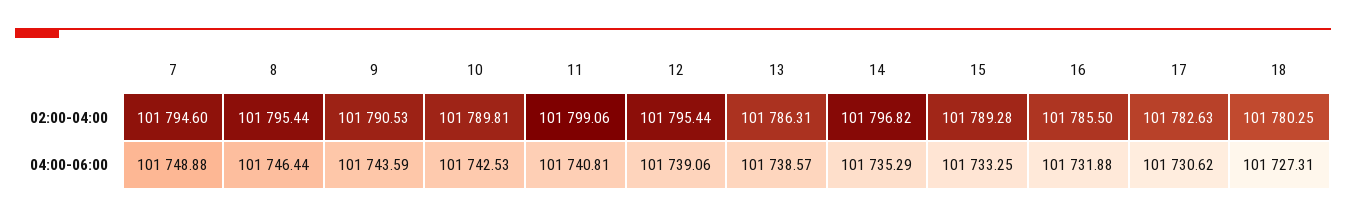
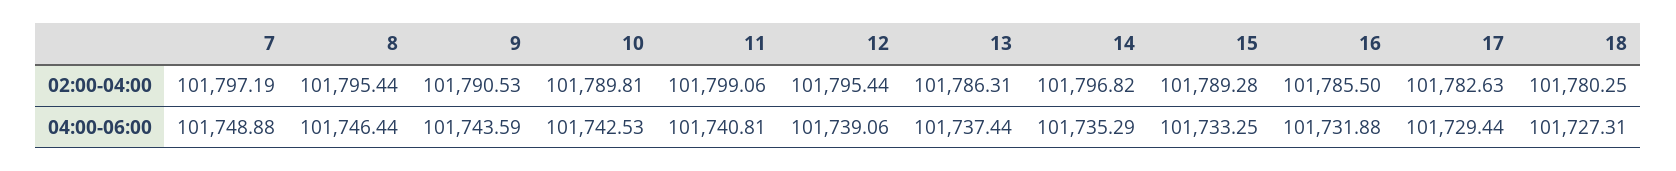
  {
    "7": {
-     "02:00-04:00": 101794.6,
+     "02:00-04:00": 101797.19,
      "04:00-06:00": 101748.88
    },
    "8": {
      "02:00-04:00": 101795.44,
      "04:00-06:00": 101746.44
    },
    "9": {
      "02:00-04:00": 101790.53,
      "04:00-06:00": 101743.59
    },
    "10": {
      "02:00-04:00": 101789.81,
      "04:00-06:00": 101742.53
    },
    "11": {
      "02:00-04:00": 101799.06,
      "04:00-06:00": 101740.81
    },
    "12": {
      "02:00-04:00": 101795.44,
      "04:00-06:00": 101739.06
    },
    "13": {
      "02:00-04:00": 101786.31,
-     "04:00-06:00": 101738.57
+     "04:00-06:00": 101737.44
    },
    "14": {
      "02:00-04:00": 101796.82,
      "04:00-06:00": 101735.29
    },
    "15": {
      "02:00-04:00": 101789.28,
      "04:00-06:00": 101733.25
    },
    "16": {
      "02:00-04:00": 101785.5,
      "04:00-06:00": 101731.88
    },
    "17": {
      "02:00-04:00": 101782.63,
-     "04:00-06:00": 101730.62
+     "04:00-06:00": 101729.44
    },
    "18": {
      "02:00-04:00": 101780.25,
      "04:00-06:00": 101727.31
    }
  }

